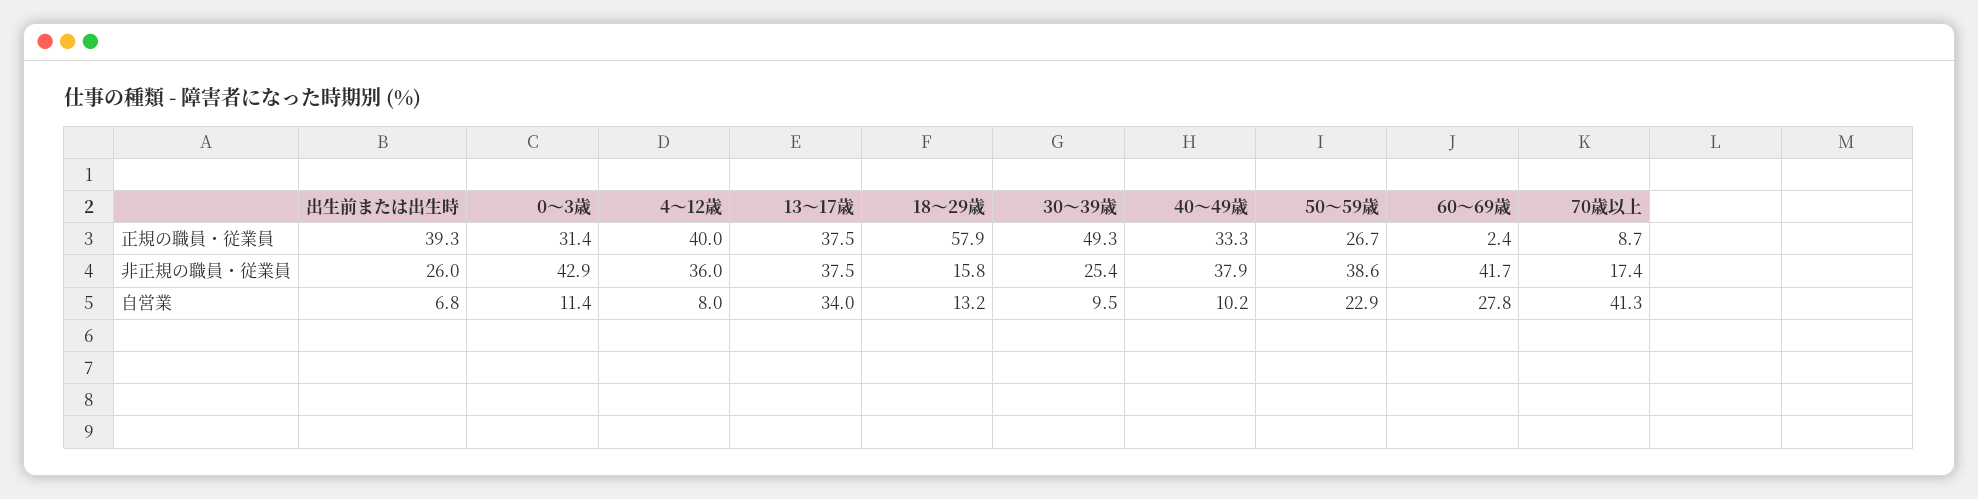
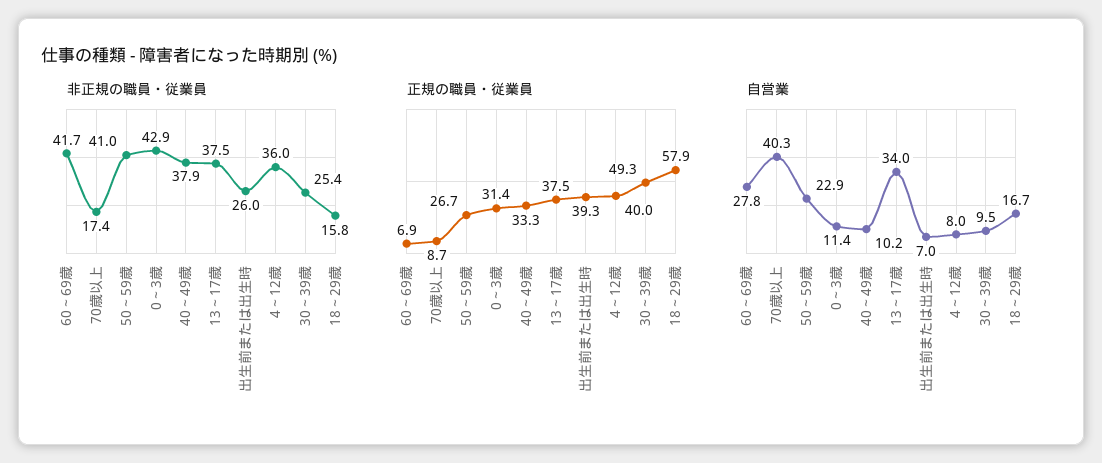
  {
    "正規の職員・従業員": {
      "出生前または出生時": 39.3,
      "0～3歳": 31.4,
      "4～12歳": 40,
      "13～17歳": 37.5,
      "18～29歳": 57.9,
      "30～39歳": 49.3,
      "40～49歳": 33.3,
      "50～59歳": 26.7,
-     "60～69歳": 2.4,
+     "60～69歳": 6.9,
      "70歳以上": 8.7
    },
    "非正規の職員・従業員": {
      "出生前または出生時": 26,
      "0～3歳": 42.9,
      "4～12歳": 36,
      "13～17歳": 37.5,
      "18～29歳": 15.8,
      "30～39歳": 25.4,
      "40～49歳": 37.9,
-     "50～59歳": 38.6,
+     "50～59歳": 41,
      "60～69歳": 41.7,
      "70歳以上": 17.4
    },
    "自営業": {
-     "出生前または出生時": 6.8,
+     "出生前または出生時": 7,
      "0～3歳": 11.4,
      "4～12歳": 8,
      "13～17歳": 34,
-     "18～29歳": 13.2,
+     "18～29歳": 16.7,
      "30～39歳": 9.5,
      "40～49歳": 10.2,
      "50～59歳": 22.9,
      "60～69歳": 27.8,
-     "70歳以上": 41.3
+     "70歳以上": 40.3
    }
  }

